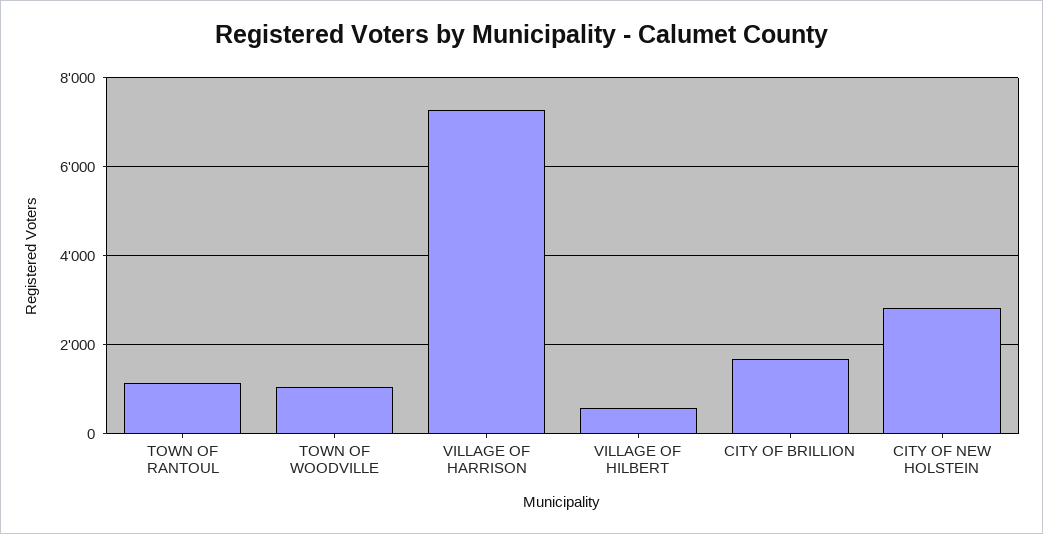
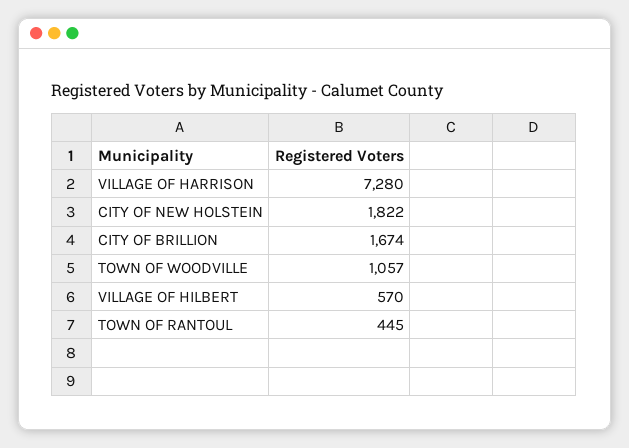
  {
-   "TOWN OF RANTOUL": 1200,
+   "TOWN OF RANTOUL": 445,
    "TOWN OF WOODVILLE": 1057,
    "VILLAGE OF HARRISON": 7280,
    "VILLAGE OF HILBERT": 570,
    "CITY OF BRILLION": 1674,
-   "CITY OF NEW HOLSTEIN": 2800
+   "CITY OF NEW HOLSTEIN": 1822
  }

